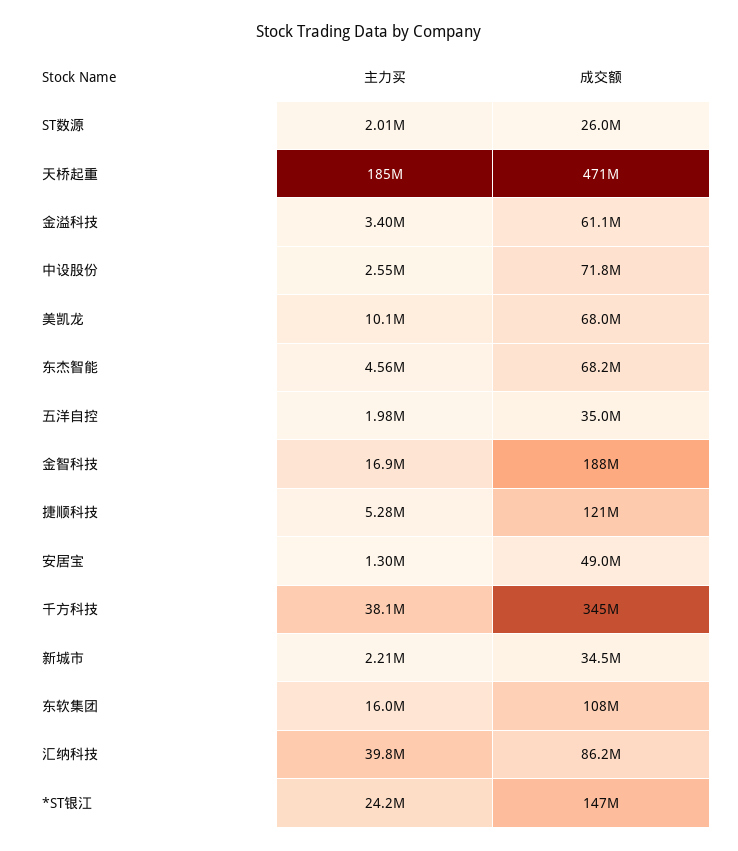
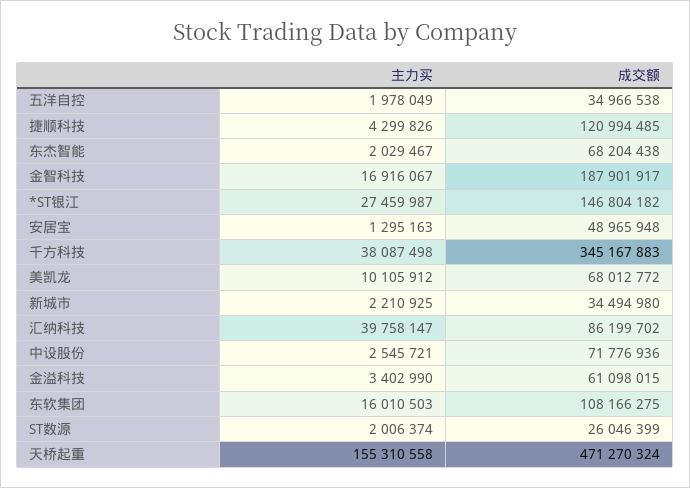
  {
    "主力买": {
      "ST数源": 2006374,
-     "天桥起重": 185000000,
+     "天桥起重": 155310558,
      "金溢科技": 3402990,
      "中设股份": 2545721,
      "美凯龙": 10105912,
-     "东杰智能": 4560000,
+     "东杰智能": 2029467,
      "五洋自控": 1978049,
      "金智科技": 16916067,
-     "捷顺科技": 5280000,
+     "捷顺科技": 4299826,
      "安居宝": 1295163,
      "千方科技": 38087498,
      "新城市": 2210925,
      "东软集团": 16010503,
      "汇纳科技": 39758147,
-     "*ST银江": 24200000
+     "*ST银江": 27459987
    },
    "成交额": {
      "ST数源": 26046399,
      "天桥起重": 471270324,
      "金溢科技": 61098015,
      "中设股份": 71776936,
      "美凯龙": 68012772,
      "东杰智能": 68204438,
      "五洋自控": 34966538,
      "金智科技": 187901917,
      "捷顺科技": 120994485,
      "安居宝": 48965948,
      "千方科技": 345167883,
      "新城市": 34494980,
      "东软集团": 108166275,
      "汇纳科技": 86199702,
      "*ST银江": 146804182
    }
  }

